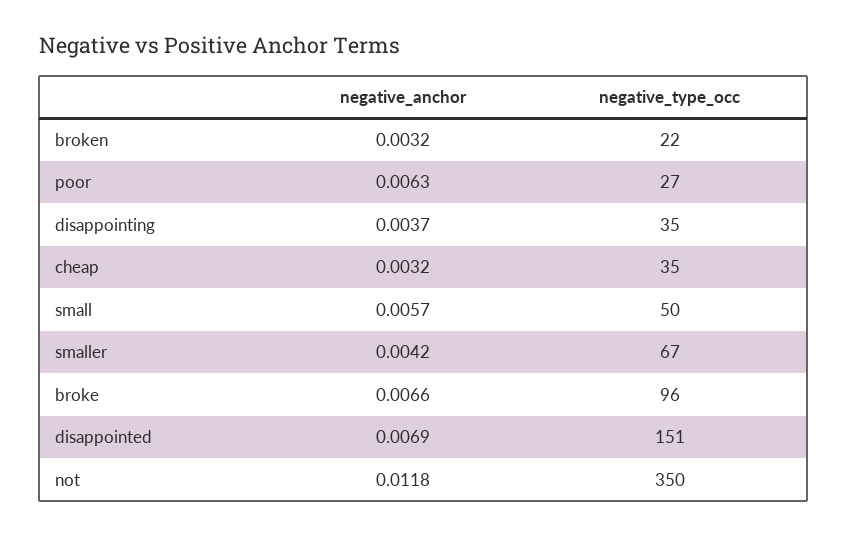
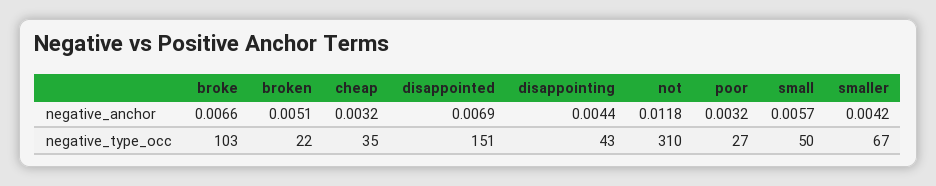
  {
    "negative_anchor": {
-     "broken": 0.0032,
+     "broken": 0.0051,
-     "poor": 0.0063,
+     "poor": 0.0032,
-     "disappointing": 0.0037,
+     "disappointing": 0.0044,
      "cheap": 0.0032,
      "small": 0.0057,
      "smaller": 0.0042,
      "broke": 0.0066,
      "disappointed": 0.0069,
      "not": 0.0118
    },
    "negative_type_occ": {
      "broken": 22,
      "poor": 27,
-     "disappointing": 35,
+     "disappointing": 43,
      "cheap": 35,
      "small": 50,
      "smaller": 67,
-     "broke": 96,
+     "broke": 103,
      "disappointed": 151,
-     "not": 350
+     "not": 310
    }
  }

